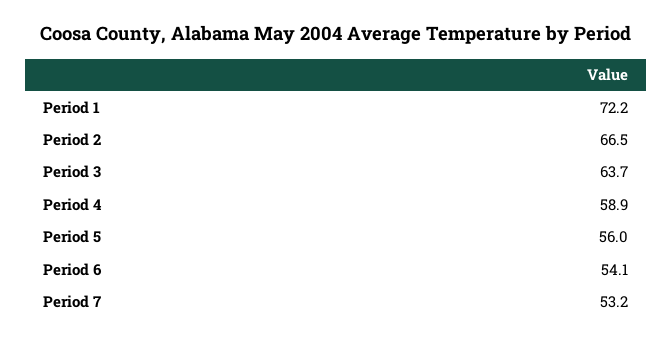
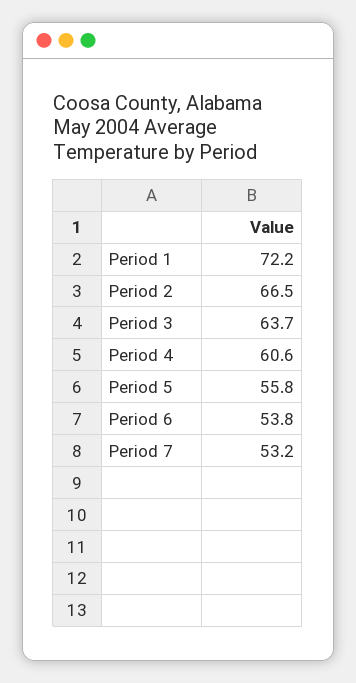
  {
    "Period 1": 72.2,
    "Period 2": 66.5,
    "Period 3": 63.7,
-   "Period 4": 58.9,
+   "Period 4": 60.6,
-   "Period 5": 56,
+   "Period 5": 55.8,
-   "Period 6": 54.1,
+   "Period 6": 53.8,
    "Period 7": 53.2
  }

